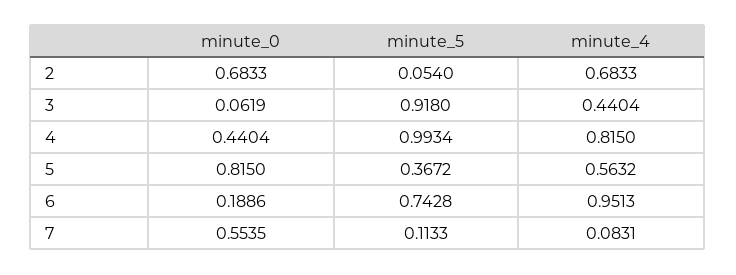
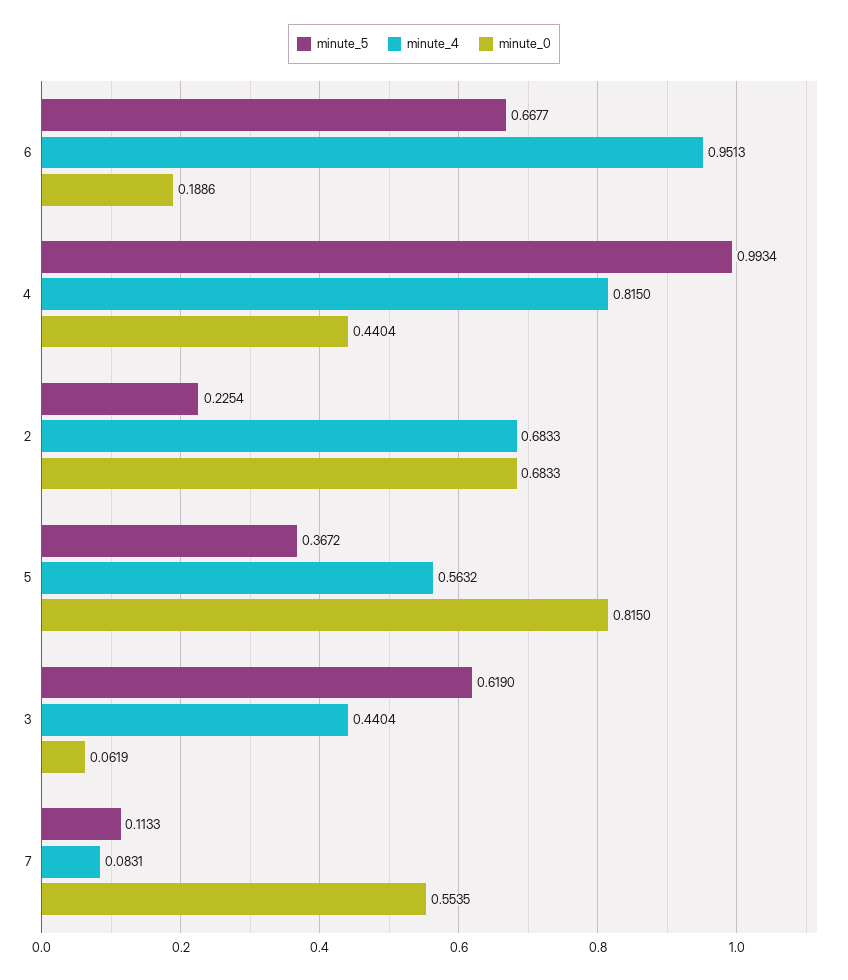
  {
    "minute_0": {
      "2": 0.6833,
      "3": 0.0619,
      "4": 0.4404,
      "5": 0.815,
      "6": 0.1886,
      "7": 0.5535
    },
    "minute_5": {
-     "2": 0.054,
+     "2": 0.2254,
-     "3": 0.918,
+     "3": 0.619,
      "4": 0.9934,
      "5": 0.3672,
-     "6": 0.7428,
+     "6": 0.6677,
      "7": 0.1133
    },
    "minute_4": {
      "2": 0.6833,
      "3": 0.4404,
      "4": 0.815,
      "5": 0.5632,
      "6": 0.9513,
      "7": 0.0831
    }
  }

